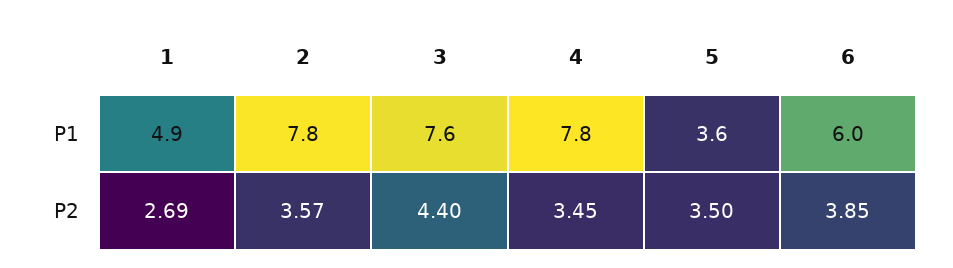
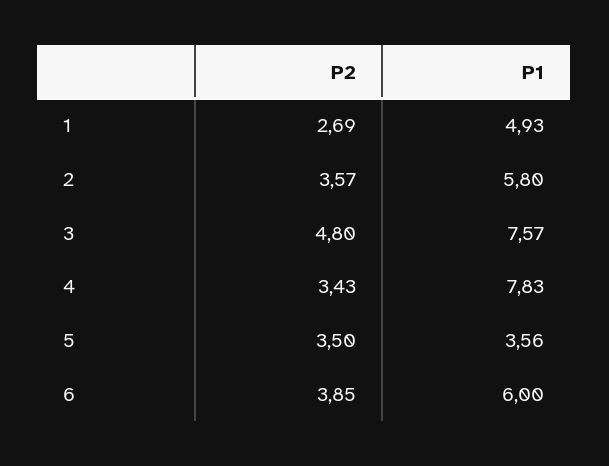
  {
    "1": {
      "P1": 4.93,
      "P2": 2.69
    },
    "2": {
-     "P1": 7.8,
+     "P1": 5.8,
      "P2": 3.57
    },
    "3": {
      "P1": 7.57,
-     "P2": 4.4
+     "P2": 4.8
    },
    "4": {
      "P1": 7.83,
-     "P2": 3.45
+     "P2": 3.43
    },
    "5": {
      "P1": 3.56,
      "P2": 3.5
    },
    "6": {
      "P1": 6,
      "P2": 3.85
    }
  }

